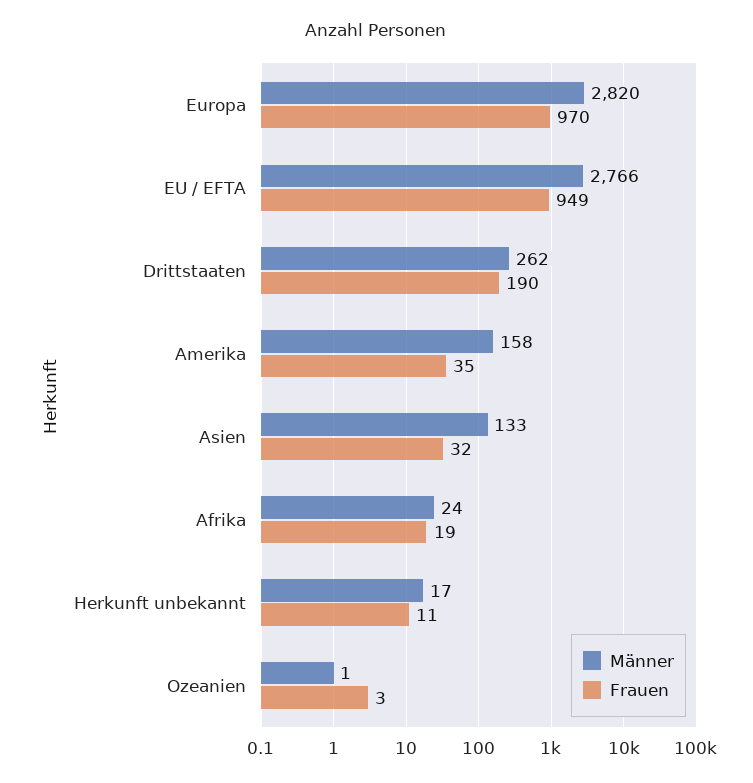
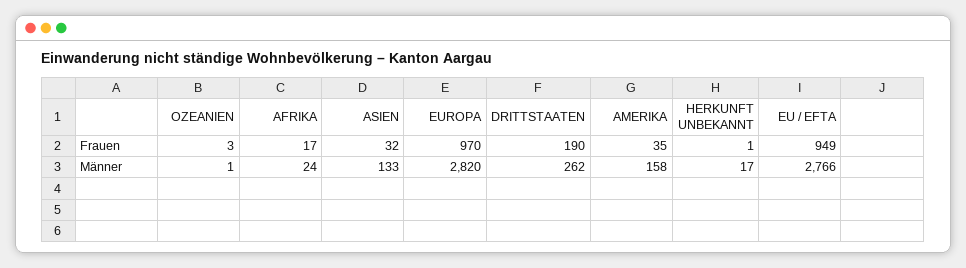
  {
    "Männer": {
      "Europa": 2820,
      "EU / EFTA": 2766,
      "Drittstaaten": 262,
      "Amerika": 158,
      "Asien": 133,
      "Afrika": 24,
      "Herkunft unbekannt": 17,
      "Ozeanien": 1
    },
    "Frauen": {
      "Europa": 970,
      "EU / EFTA": 949,
      "Drittstaaten": 190,
      "Amerika": 35,
      "Asien": 32,
-     "Afrika": 19,
+     "Afrika": 17,
-     "Herkunft unbekannt": 11,
+     "Herkunft unbekannt": 1,
      "Ozeanien": 3
    }
  }

